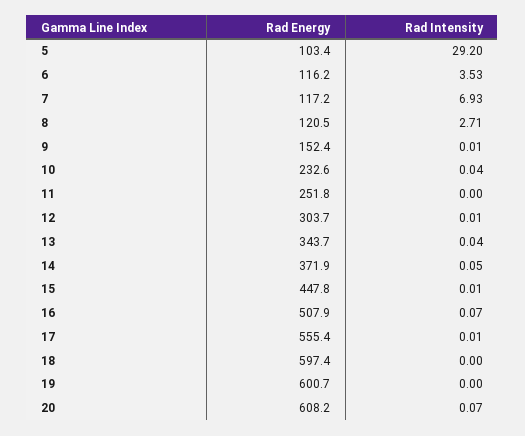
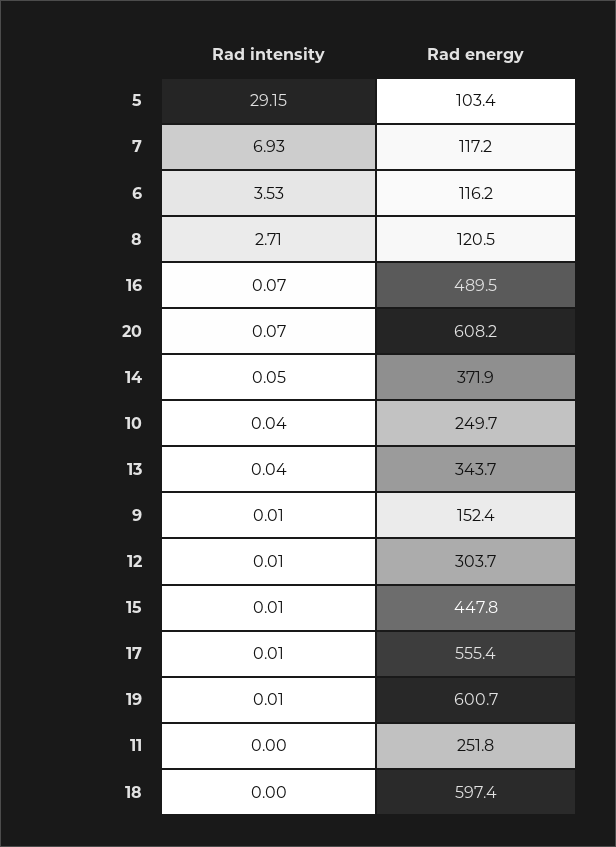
  {
    "Rad Energy": {
      "5": 103.4,
      "6": 116.2,
      "7": 117.2,
      "8": 120.5,
      "9": 152.4,
-     "10": 232.6,
+     "10": 249.7,
      "11": 251.8,
      "12": 303.7,
      "13": 343.7,
      "14": 371.9,
      "15": 447.8,
-     "16": 507.9,
+     "16": 489.5,
      "17": 555.4,
      "18": 597.4,
      "19": 600.7,
      "20": 608.2
    },
    "Rad Intensity": {
-     "5": 29.2,
+     "5": 29.15,
      "6": 3.53,
      "7": 6.93,
      "8": 2.71,
      "9": 0.01,
      "10": 0.04,
      "11": 0,
      "12": 0.01,
      "13": 0.04,
      "14": 0.05,
      "15": 0.01,
      "16": 0.07,
      "17": 0.01,
      "18": 0,
-     "19": 0,
+     "19": 0.01,
      "20": 0.07
    }
  }

